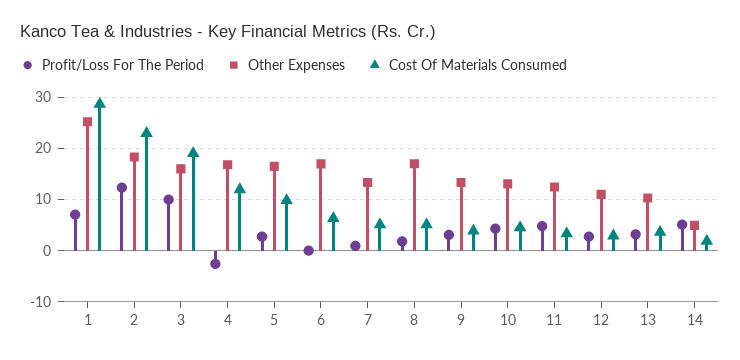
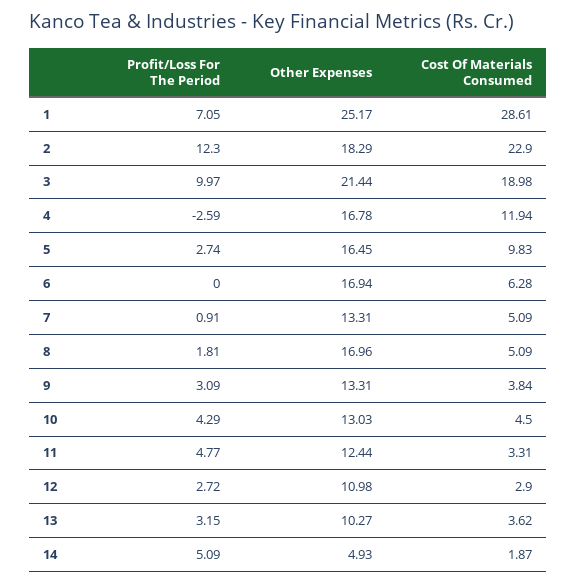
  {
    "Profit/Loss For The Period": {
      "1": 7.05,
      "2": 12.3,
      "3": 9.97,
      "4": -2.59,
      "5": 2.74,
      "6": 0,
      "7": 0.91,
      "8": 1.81,
      "9": 3.09,
      "10": 4.29,
      "11": 4.77,
      "12": 2.72,
      "13": 3.15,
      "14": 5.09
    },
    "Other Expenses": {
      "1": 25.17,
      "2": 18.29,
-     "3": 16,
+     "3": 21.44,
      "4": 16.78,
      "5": 16.45,
      "6": 16.94,
      "7": 13.31,
      "8": 16.96,
      "9": 13.31,
      "10": 13.03,
      "11": 12.44,
      "12": 10.98,
      "13": 10.27,
      "14": 4.93
    },
    "Cost Of Materials Consumed": {
      "1": 28.61,
      "2": 22.9,
      "3": 18.98,
      "4": 11.94,
      "5": 9.83,
      "6": 6.28,
      "7": 5.09,
      "8": 5.09,
      "9": 3.84,
      "10": 4.5,
      "11": 3.31,
      "12": 2.9,
      "13": 3.62,
      "14": 1.87
    }
  }

